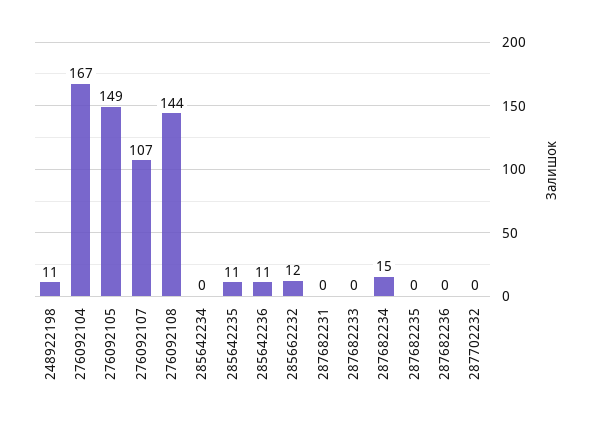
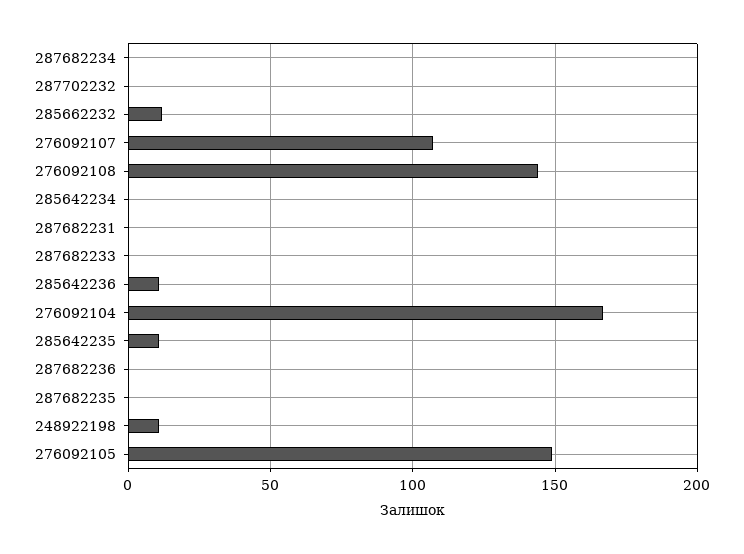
  {
    "248922198": 11,
    "276092104": 167,
    "276092105": 149,
    "276092107": 107,
    "276092108": 144,
    "285642234": 0,
    "285642235": 11,
    "285642236": 11,
    "285662232": 12,
    "287682231": 0,
    "287682233": 0,
-   "287682234": 15,
+   "287682234": 0,
    "287682235": 0,
    "287682236": 0,
    "287702232": 0
  }

